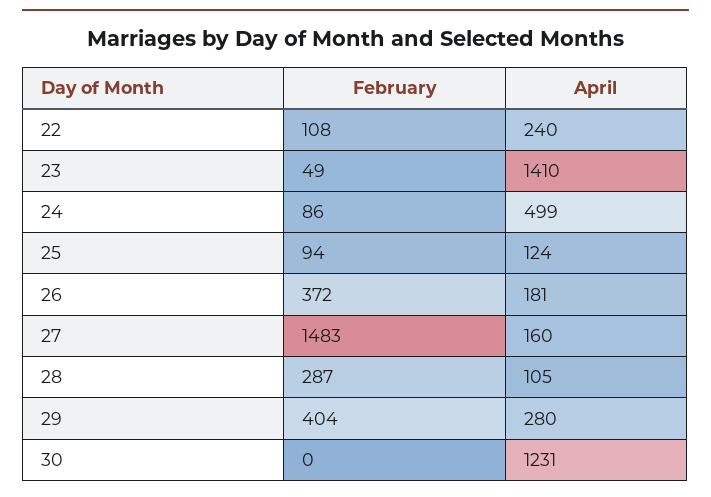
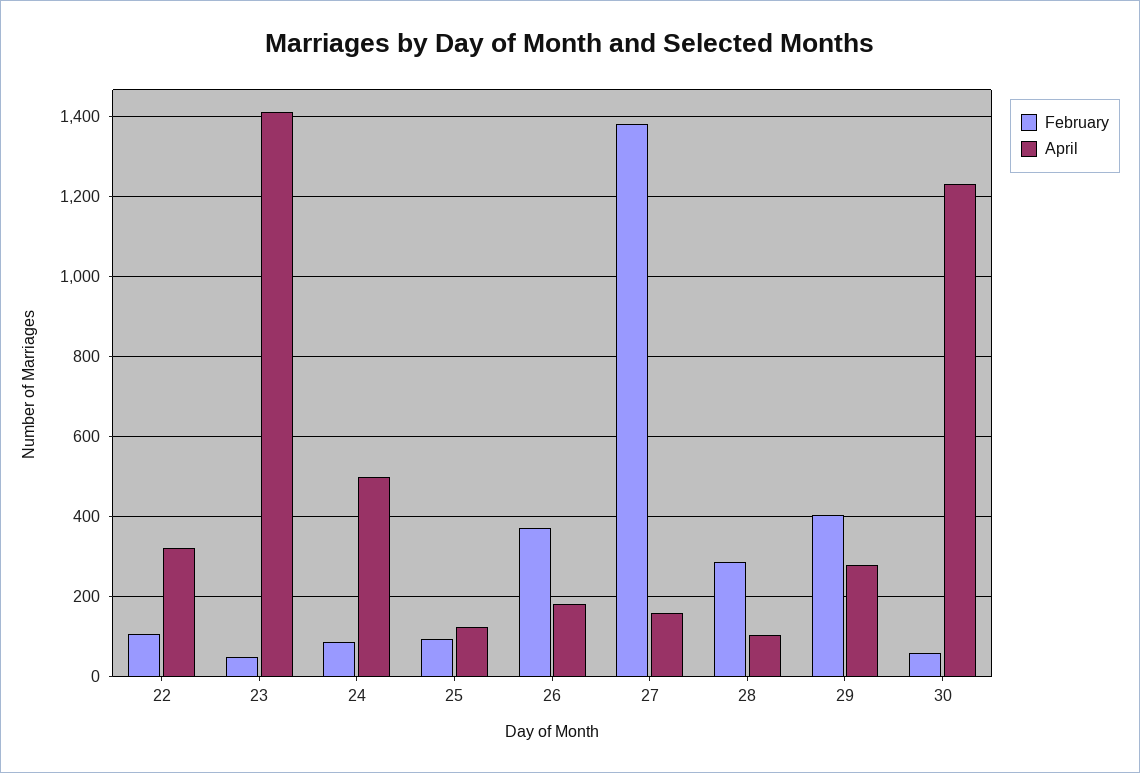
  {
    "February": {
      "22": 108,
      "23": 49,
      "24": 86,
      "25": 94,
      "26": 372,
-     "27": 1483,
+     "27": 1380,
      "28": 287,
      "29": 404,
-     "30": 0
+     "30": 60
    },
    "April": {
-     "22": 240,
+     "22": 320,
      "23": 1410,
      "24": 499,
      "25": 124,
      "26": 181,
      "27": 160,
      "28": 105,
      "29": 280,
      "30": 1231
    }
  }

